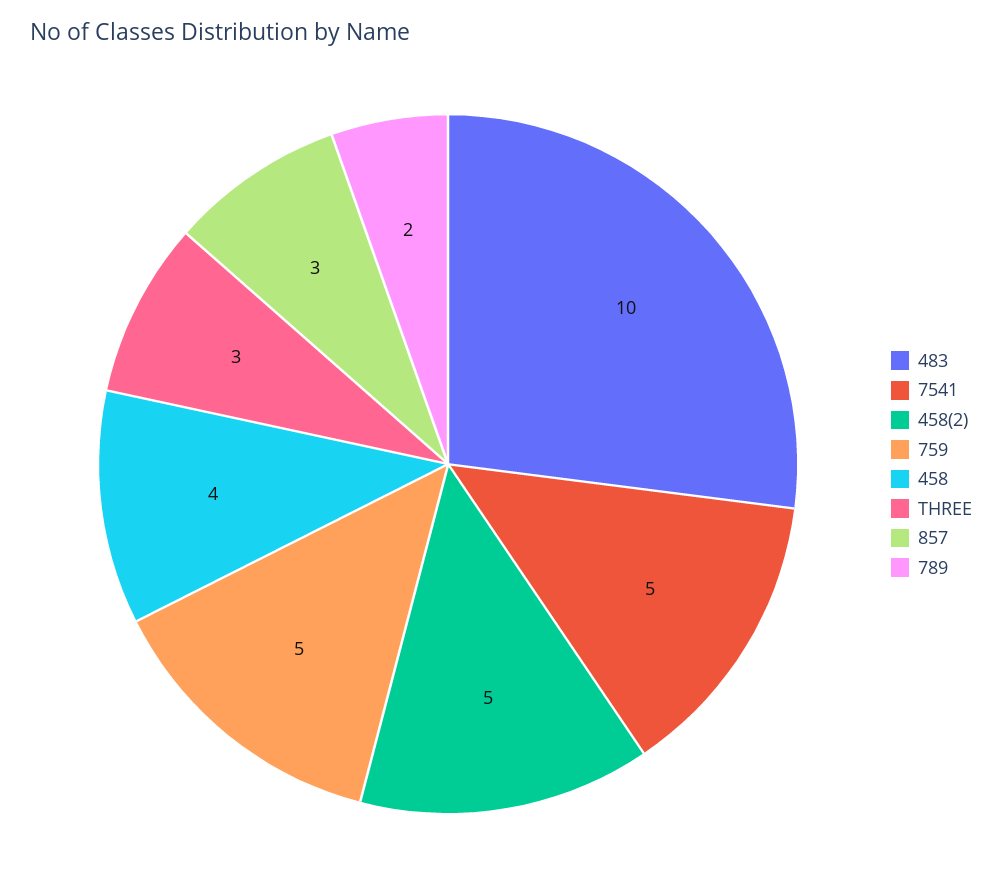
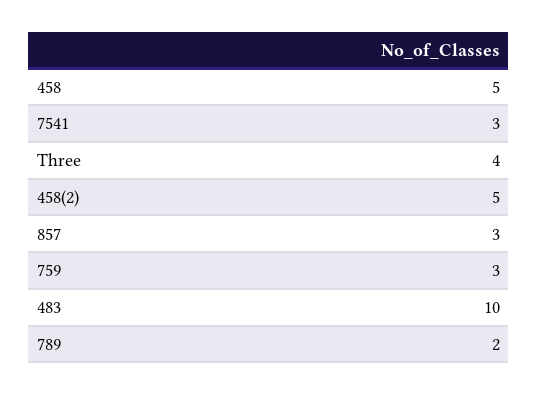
  {
    "483": 10,
-   "7541": 5,
+   "7541": 3,
    "458(2)": 5,
-   "759": 5,
+   "759": 3,
-   "458": 4,
+   "458": 5,
-   "THREE": 3,
+   "THREE": 4,
    "857": 3,
    "789": 2
  }

